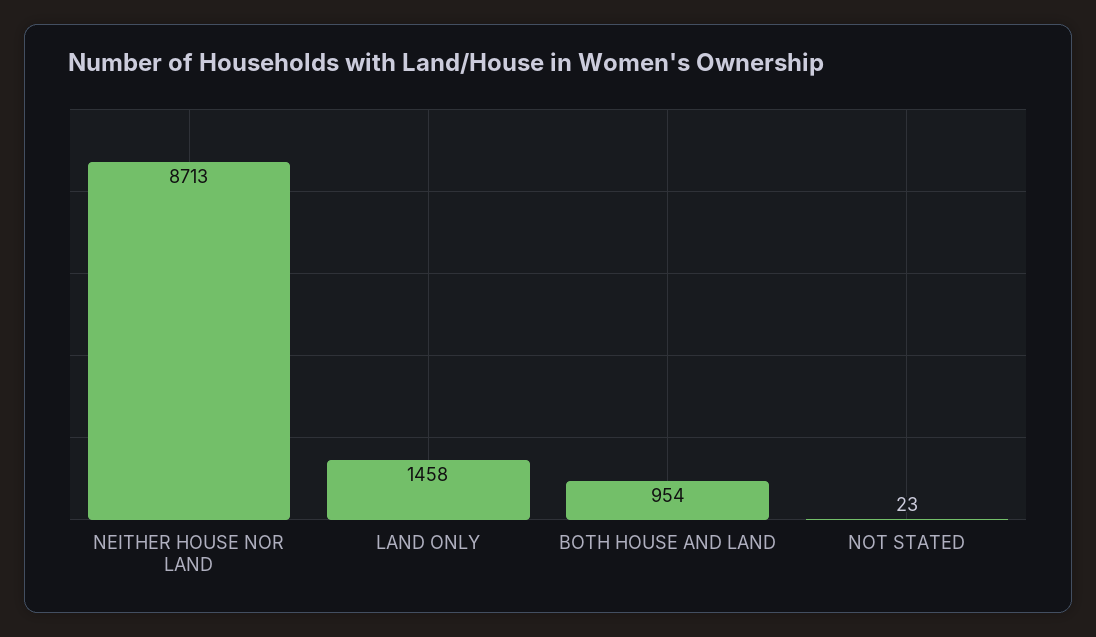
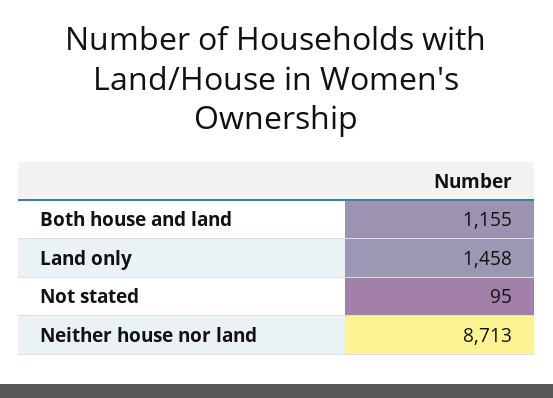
  {
    "NEITHER HOUSE NOR LAND": 8713,
    "LAND ONLY": 1458,
-   "BOTH HOUSE AND LAND": 954,
+   "BOTH HOUSE AND LAND": 1155,
-   "NOT STATED": 23
+   "NOT STATED": 95
  }

